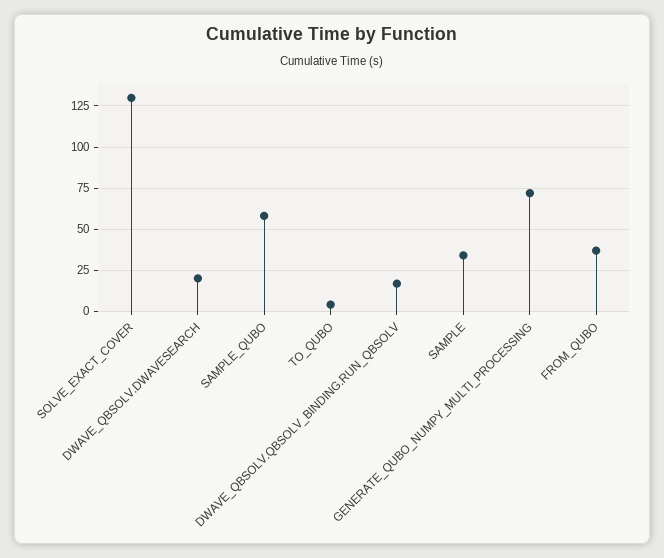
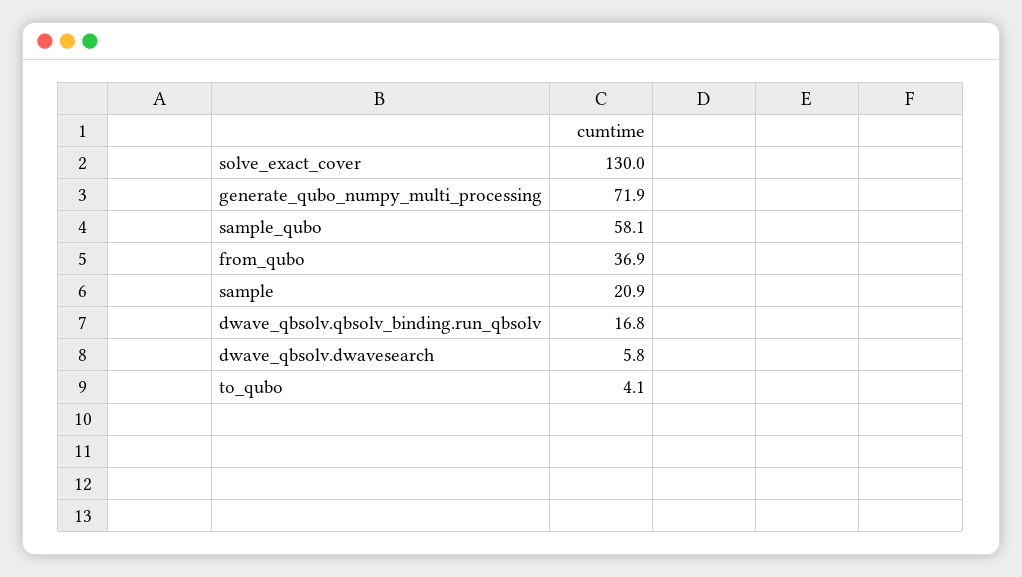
  {
    "SOLVE_EXACT_COVER": 130,
-   "DWAVE_QBSOLV.DWAVESEARCH": 20,
+   "DWAVE_QBSOLV.DWAVESEARCH": 5.8,
    "SAMPLE_QUBO": 58.1,
    "TO_QUBO": 4.1,
    "DWAVE_QBSOLV.QBSOLV_BINDING.RUN_QBSOLV": 16.8,
-   "SAMPLE": 35,
+   "SAMPLE": 20.9,
    "GENERATE_QUBO_NUMPY_MULTI_PROCESSING": 71.9,
    "FROM_QUBO": 36.9
  }

